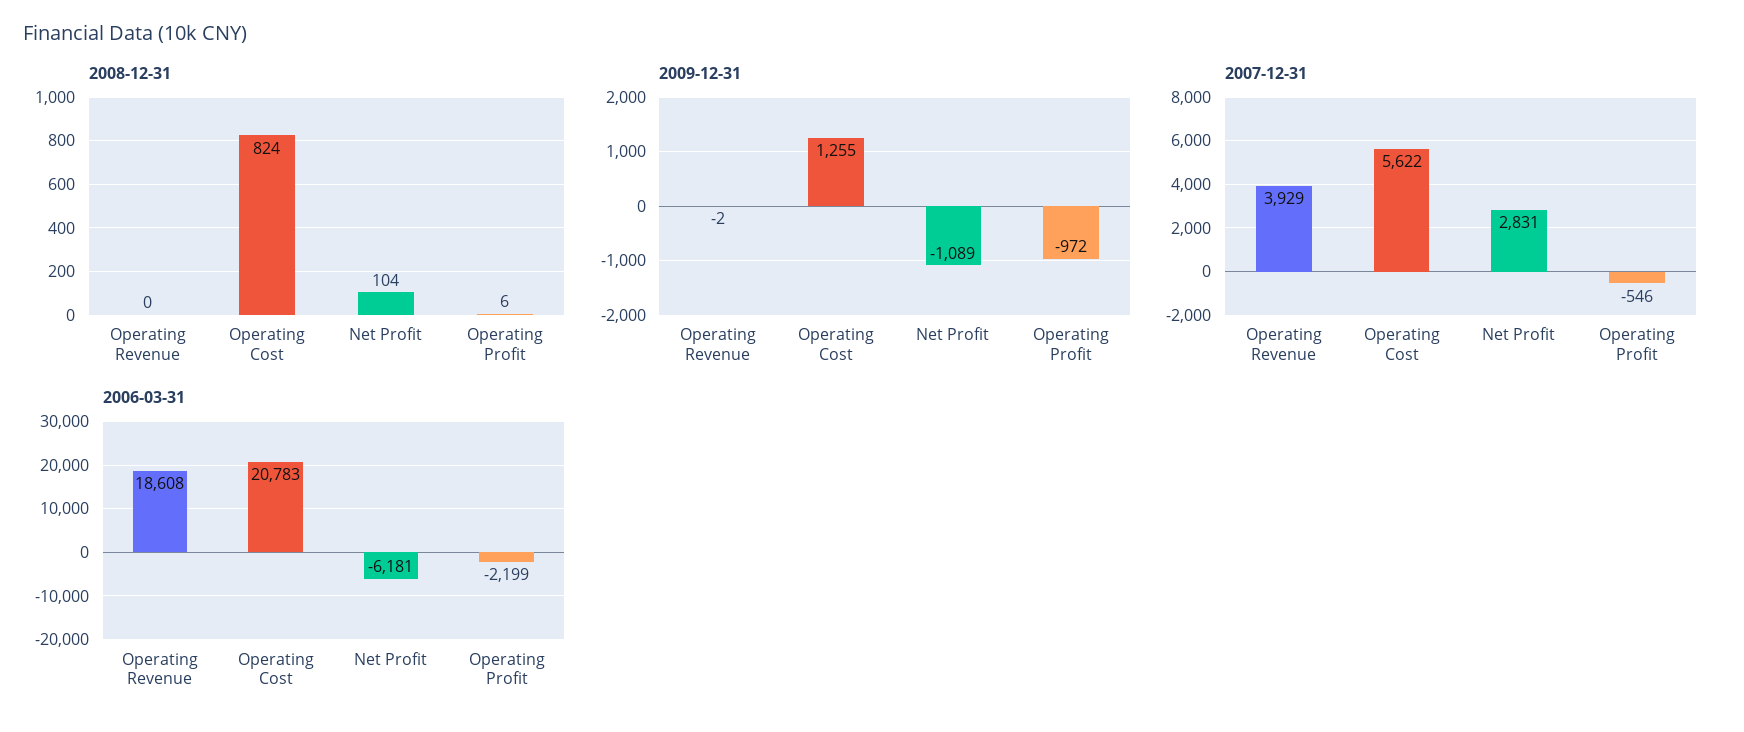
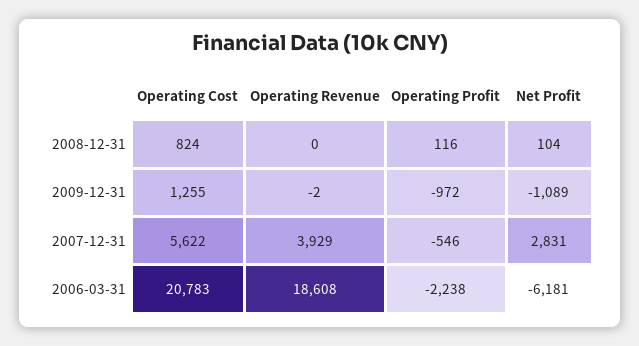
  {
    "2008-12-31": {
      "Operating Revenue": 0,
      "Operating Cost": 824,
      "Net Profit": 104,
-     "Operating Profit": 6
+     "Operating Profit": 116
    },
    "2009-12-31": {
      "Operating Revenue": -2,
      "Operating Cost": 1255,
      "Net Profit": -1089,
      "Operating Profit": -972
    },
    "2007-12-31": {
      "Operating Revenue": 3929,
      "Operating Cost": 5622,
      "Net Profit": 2831,
      "Operating Profit": -546
    },
    "2006-03-31": {
      "Operating Revenue": 18608,
      "Operating Cost": 20783,
      "Net Profit": -6181,
-     "Operating Profit": -2199
+     "Operating Profit": -2238
    }
  }

